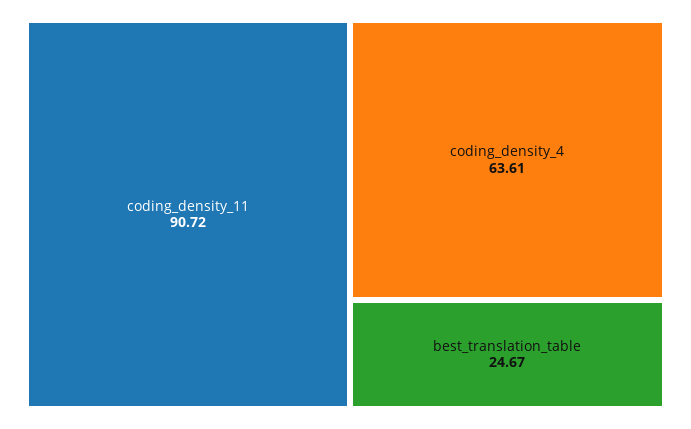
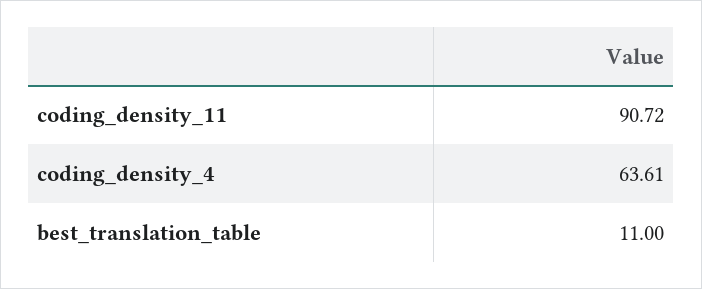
  {
    "coding_density_11": 90.72,
    "coding_density_4": 63.61,
-   "best_translation_table": 24.67
+   "best_translation_table": 11
  }

